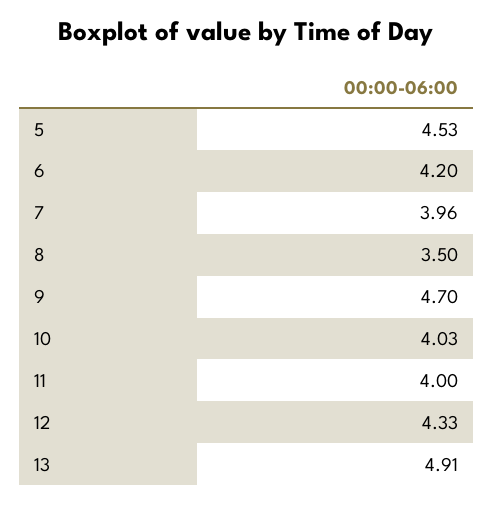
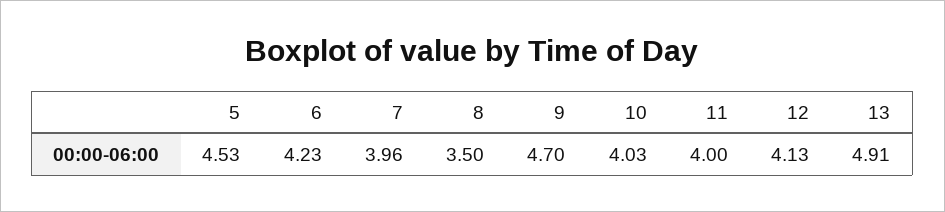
  {
    "5": 4.53,
-   "6": 4.2,
+   "6": 4.23,
    "7": 3.96,
    "8": 3.5,
    "9": 4.7,
    "10": 4.03,
    "11": 4,
-   "12": 4.33,
+   "12": 4.13,
    "13": 4.91
  }

